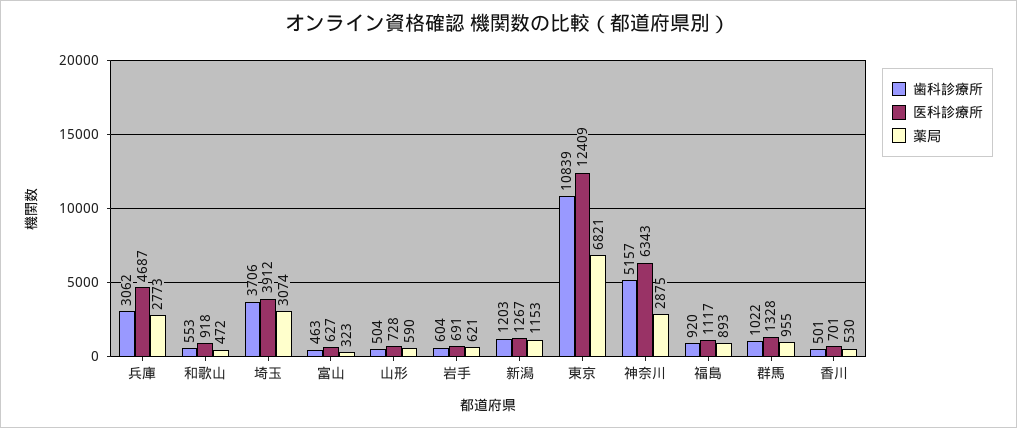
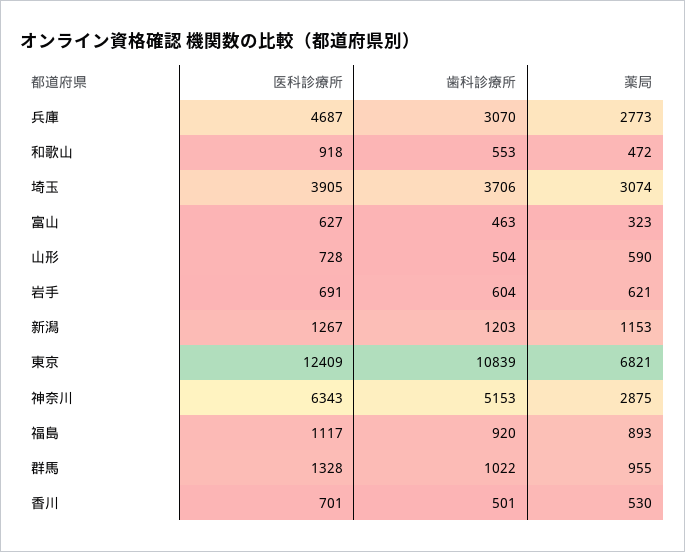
  {
    "歯科診療所": {
-     "兵庫": 3062,
+     "兵庫": 3070,
      "和歌山": 553,
      "埼玉": 3706,
      "富山": 463,
      "山形": 504,
      "岩手": 604,
      "新潟": 1203,
      "東京": 10839,
-     "神奈川": 5157,
+     "神奈川": 5153,
      "福島": 920,
      "群馬": 1022,
      "香川": 501
    },
    "医科診療所": {
      "兵庫": 4687,
      "和歌山": 918,
-     "埼玉": 3912,
+     "埼玉": 3905,
      "富山": 627,
      "山形": 728,
      "岩手": 691,
      "新潟": 1267,
      "東京": 12409,
      "神奈川": 6343,
      "福島": 1117,
      "群馬": 1328,
      "香川": 701
    },
    "薬局": {
      "兵庫": 2773,
      "和歌山": 472,
      "埼玉": 3074,
      "富山": 323,
      "山形": 590,
      "岩手": 621,
      "新潟": 1153,
      "東京": 6821,
      "神奈川": 2875,
      "福島": 893,
      "群馬": 955,
      "香川": 530
    }
  }

